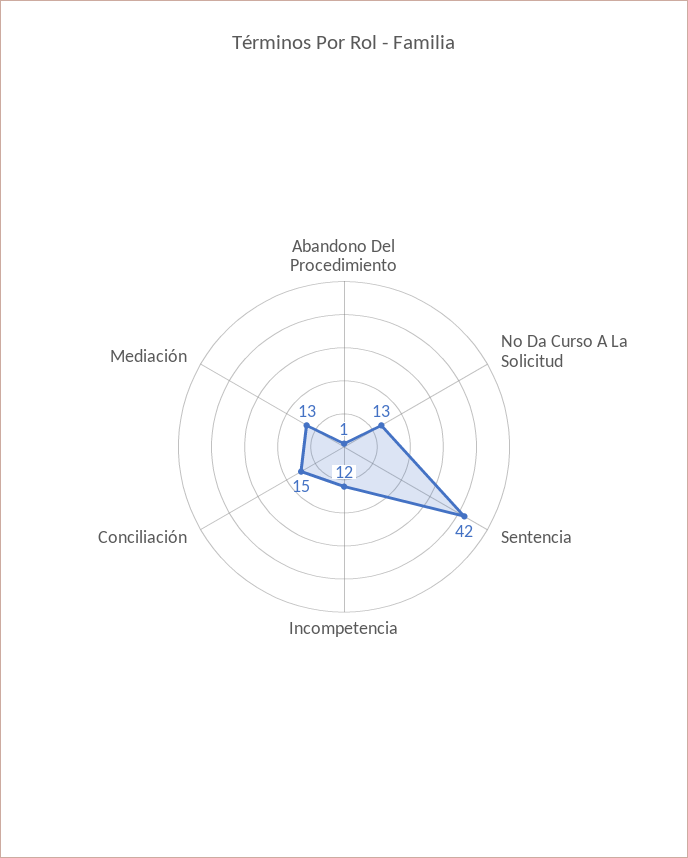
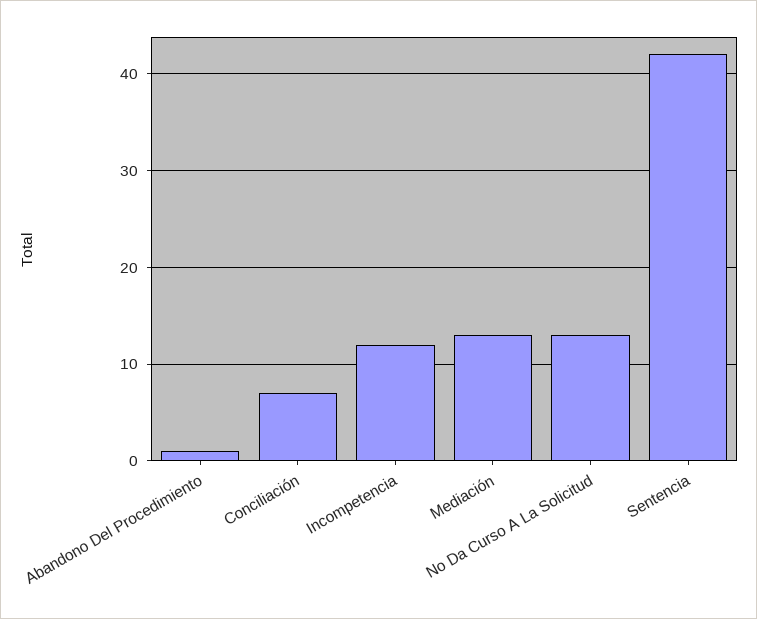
  {
    "Abandono Del Procedimiento": 1,
    "No Da Curso A La Solicitud": 13,
    "Sentencia": 42,
    "Incompetencia": 12,
-   "Conciliación": 15,
+   "Conciliación": 7,
    "Mediación": 13
  }

